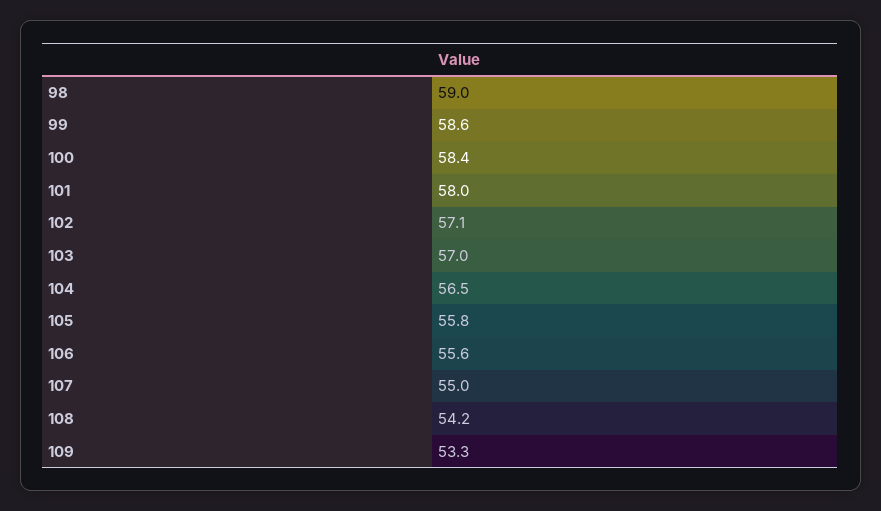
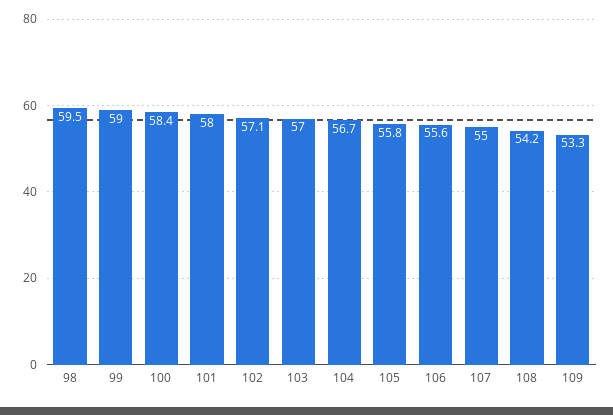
  {
-   "98": 59,
+   "98": 59.5,
-   "99": 58.6,
+   "99": 59,
    "100": 58.4,
    "101": 58,
    "102": 57.1,
    "103": 57,
-   "104": 56.5,
+   "104": 56.7,
    "105": 55.8,
    "106": 55.6,
    "107": 55,
    "108": 54.2,
    "109": 53.3
  }

